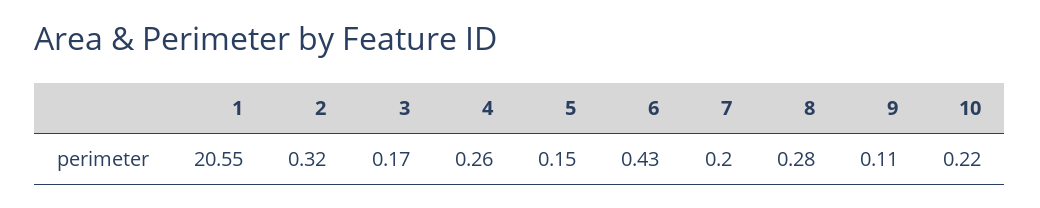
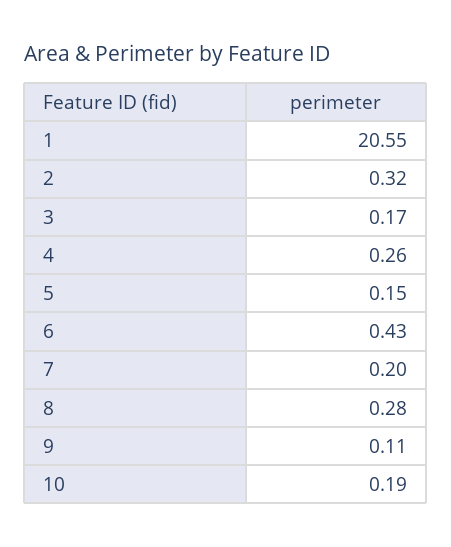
  {
    "1": 20.55,
    "2": 0.32,
    "3": 0.17,
    "4": 0.26,
    "5": 0.15,
    "6": 0.43,
    "7": 0.2,
    "8": 0.28,
    "9": 0.11,
-   "10": 0.22
+   "10": 0.19
  }

